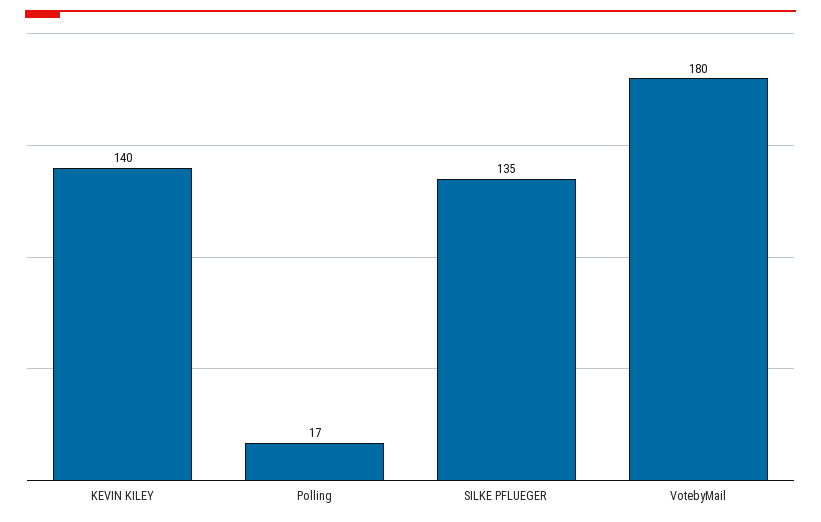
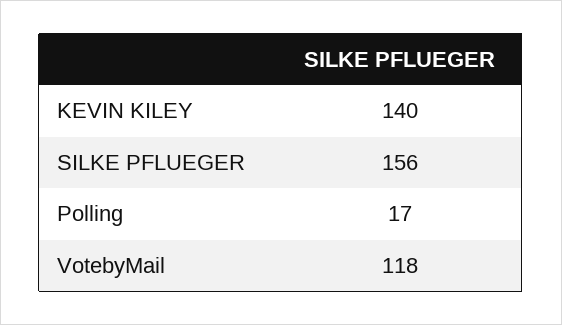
  {
    "KEVIN KILEY": 140,
    "Polling": 17,
-   "SILKE PFLUEGER": 135,
+   "SILKE PFLUEGER": 156,
-   "VotebyMail": 180
+   "VotebyMail": 118
  }

